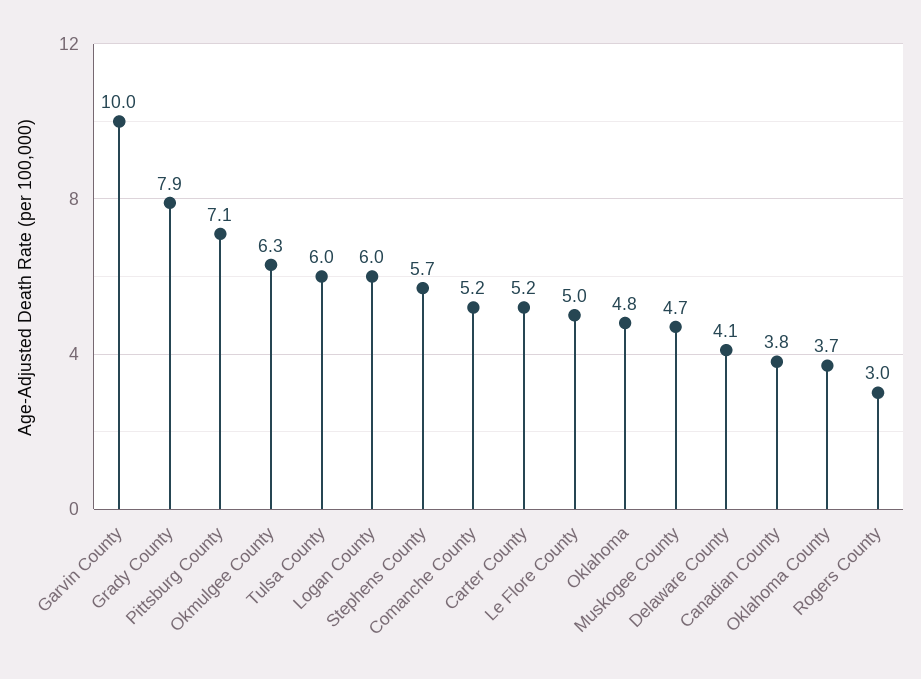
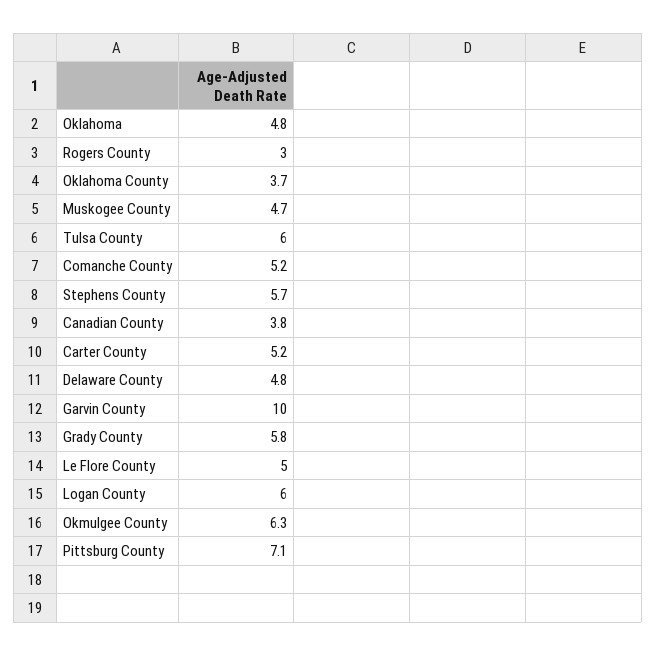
  {
    "Garvin County": 10,
-   "Grady County": 7.9,
+   "Grady County": 5.8,
    "Pittsburg County": 7.1,
    "Okmulgee County": 6.3,
    "Tulsa County": 6,
    "Logan County": 6,
    "Stephens County": 5.7,
    "Comanche County": 5.2,
    "Carter County": 5.2,
    "Le Flore County": 5,
    "Oklahoma": 4.8,
    "Muskogee County": 4.7,
-   "Delaware County": 4.1,
+   "Delaware County": 4.8,
    "Canadian County": 3.8,
    "Oklahoma County": 3.7,
    "Rogers County": 3
  }

